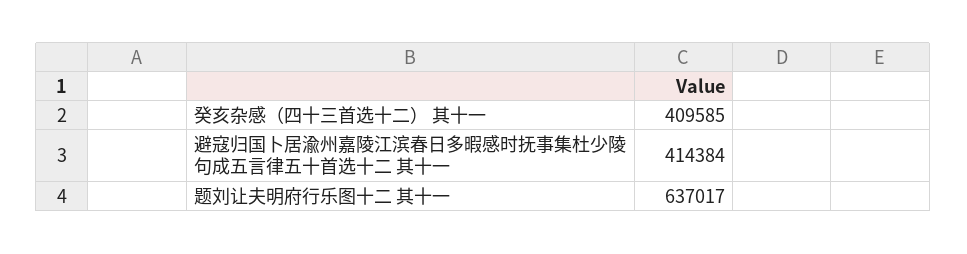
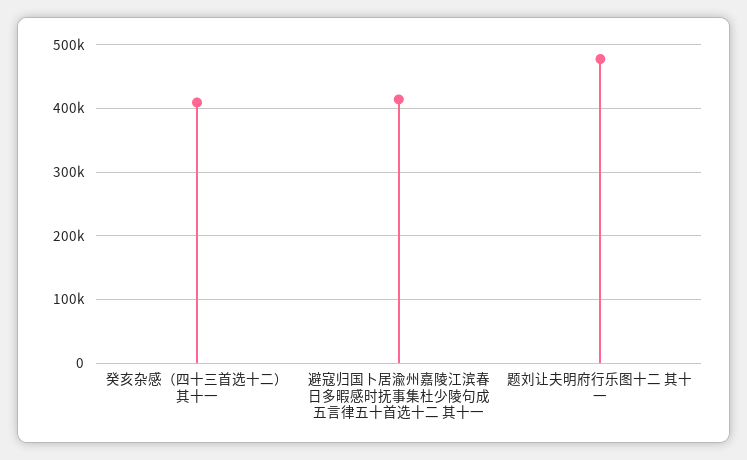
  {
    "癸亥杂感（四十三首选十二） 其十一": 409585,
    "避寇归国卜居渝州嘉陵江滨春日多暇感时抚事集杜少陵句成五言律五十首选十二 其十一": 414384,
-   "题刘让夫明府行乐图十二 其十一": 637017
+   "题刘让夫明府行乐图十二 其十一": 480000
  }

